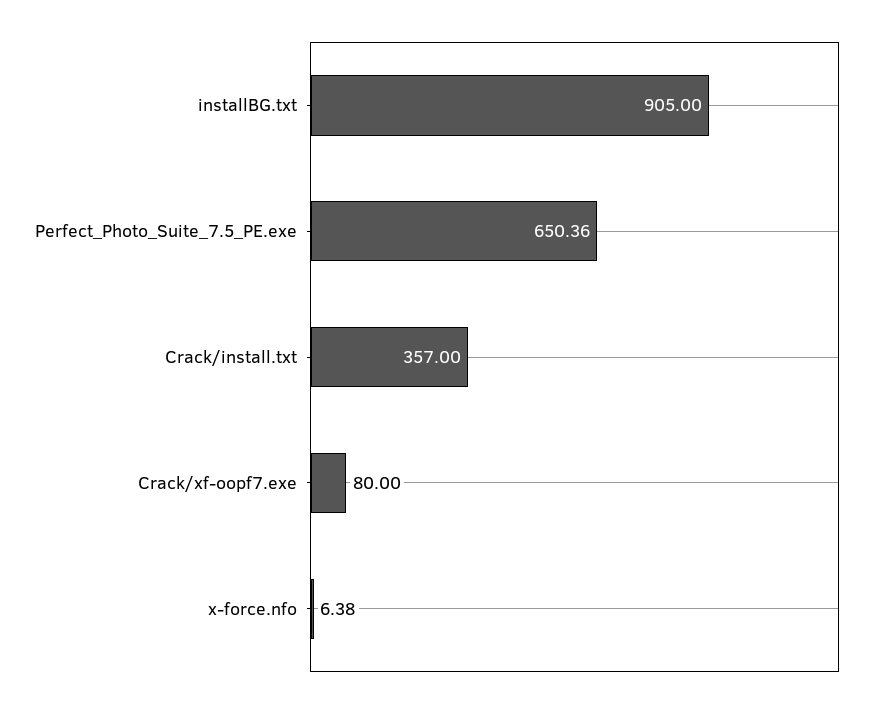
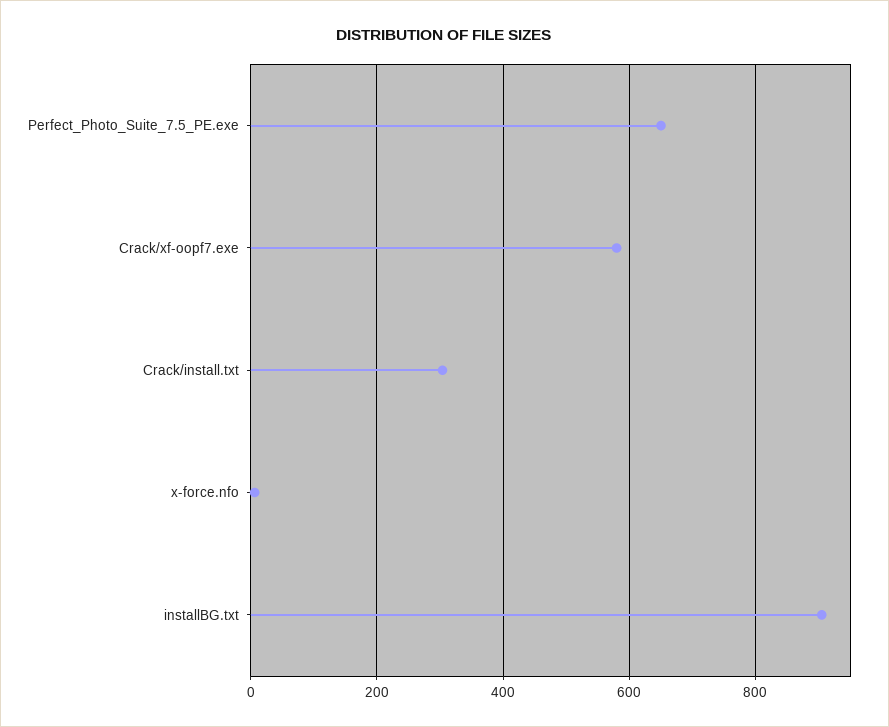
  {
    "installBG.txt": 905,
    "Perfect_Photo_Suite_7.5_PE.exe": 650.36,
-   "Crack/install.txt": 357,
+   "Crack/install.txt": 300,
-   "Crack/xf-oopf7.exe": 80,
+   "Crack/xf-oopf7.exe": 580,
    "x-force.nfo": 6.38
  }

